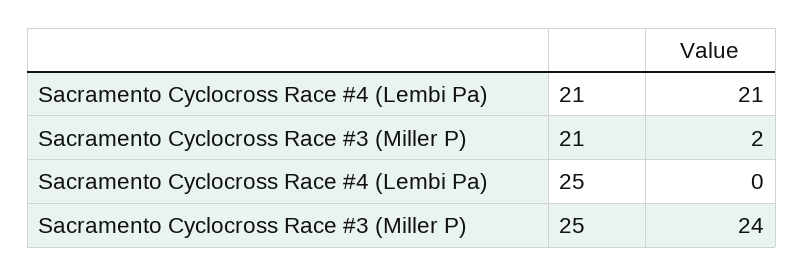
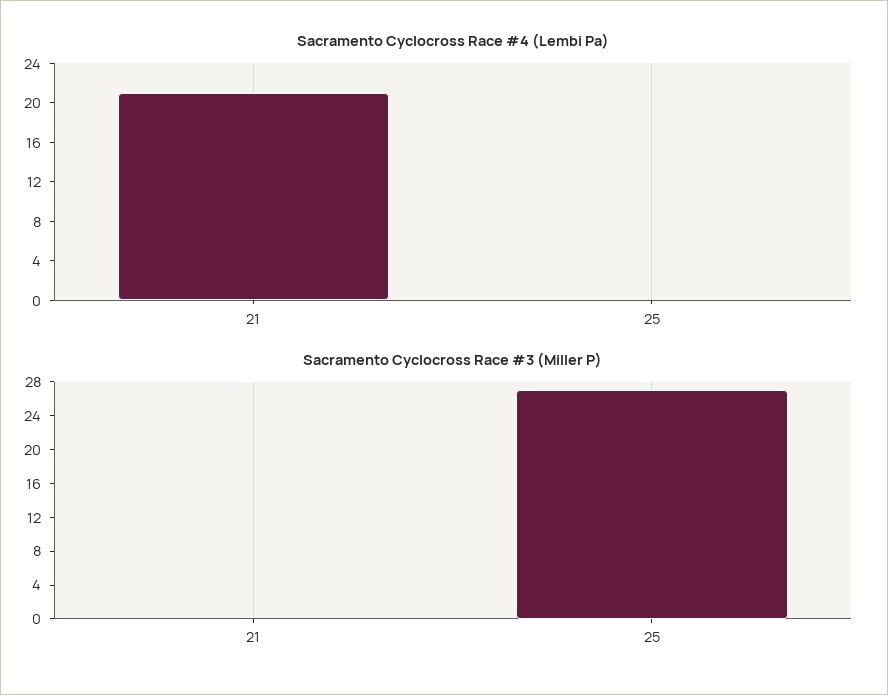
  {
    "Sacramento Cyclocross Race #4 (Lembi Pa)": {
      "21": 21,
      "25": 0
    },
    "Sacramento Cyclocross Race #3 (Miller P)": {
-     "21": 2,
+     "21": 0,
-     "25": 24
+     "25": 27
    }
  }

